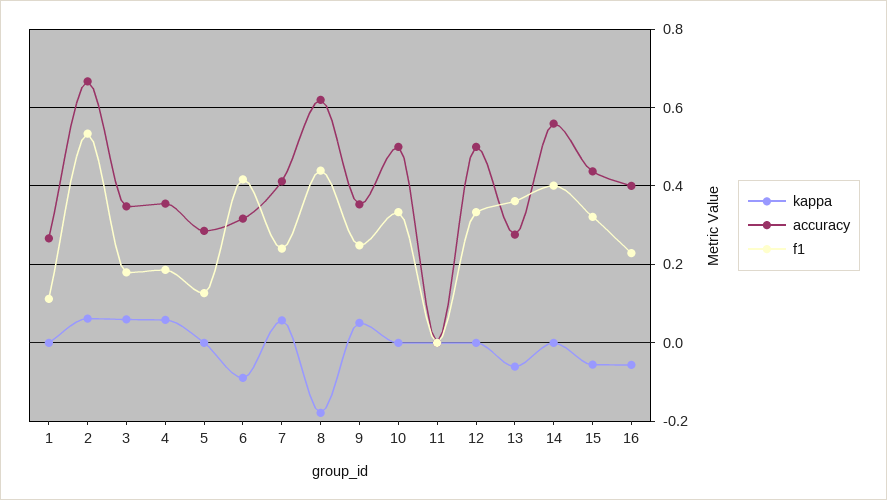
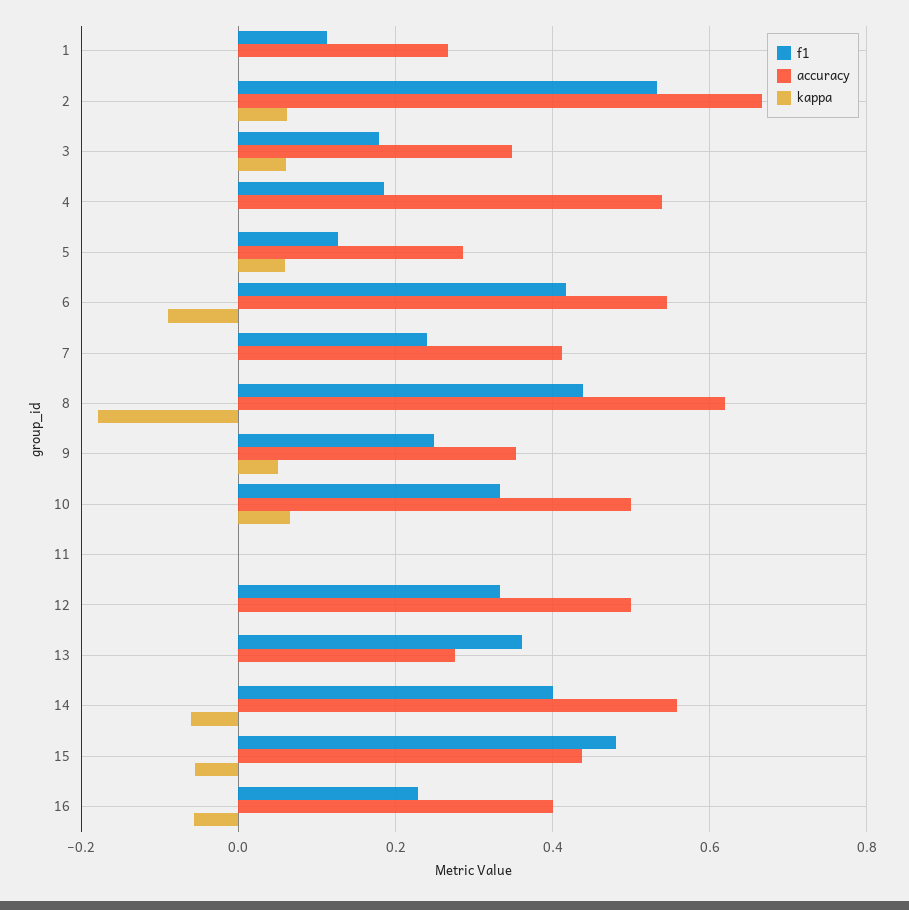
  {
    "kappa": {
      "1": 0,
      "2": 0.06,
      "3": 0.06,
-     "4": 0.06,
+     "4": 0,
-     "5": 0,
+     "5": 0.06,
      "6": -0.08,
-     "7": 0.06,
+     "7": 0,
      "8": -0.18,
      "9": 0.06,
-     "10": 0,
+     "10": 0.06,
      "11": 0,
      "12": 0,
-     "13": -0.06,
+     "13": 0,
-     "14": 0,
+     "14": -0.06,
      "15": -0.06,
      "16": -0.06
    },
    "accuracy": {
      "1": 0.26,
      "2": 0.66,
      "3": 0.34,
-     "4": 0.36,
+     "4": 0.54,
      "5": 0.28,
-     "6": 0.32,
+     "6": 0.54,
      "7": 0.42,
      "8": 0.62,
      "9": 0.36,
      "10": 0.5,
      "11": 0,
      "12": 0.5,
      "13": 0.28,
      "14": 0.56,
      "15": 0.44,
      "16": 0.4
    },
    "f1": {
      "1": 0.12,
      "2": 0.54,
      "3": 0.18,
      "4": 0.18,
      "5": 0.12,
      "6": 0.42,
      "7": 0.24,
      "8": 0.44,
      "9": 0.24,
      "10": 0.34,
      "11": 0,
      "12": 0.34,
      "13": 0.36,
      "14": 0.4,
-     "15": 0.32,
+     "15": 0.48,
      "16": 0.22
    }
  }

